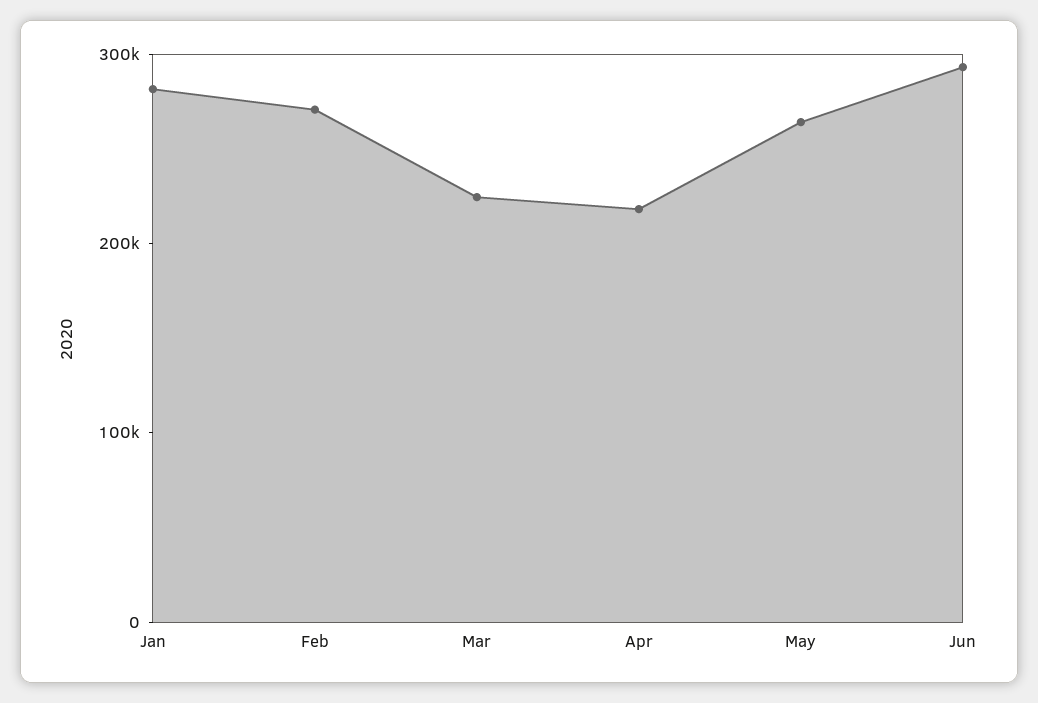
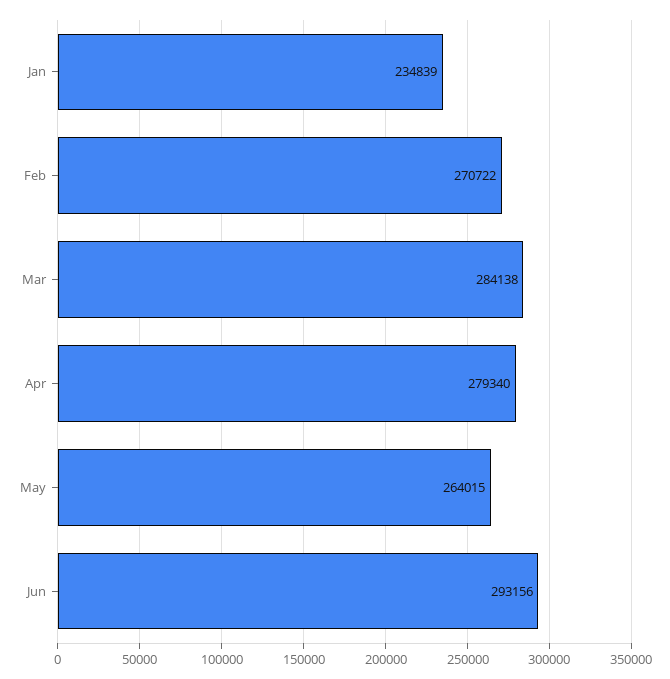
  {
-   "Jan": 280000,
+   "Jan": 234839,
    "Feb": 270722,
-   "Mar": 220000,
+   "Mar": 284138,
-   "Apr": 220000,
+   "Apr": 279340,
    "May": 264015,
    "Jun": 293156
  }

